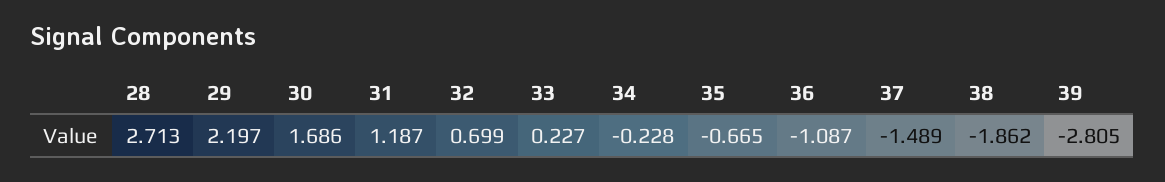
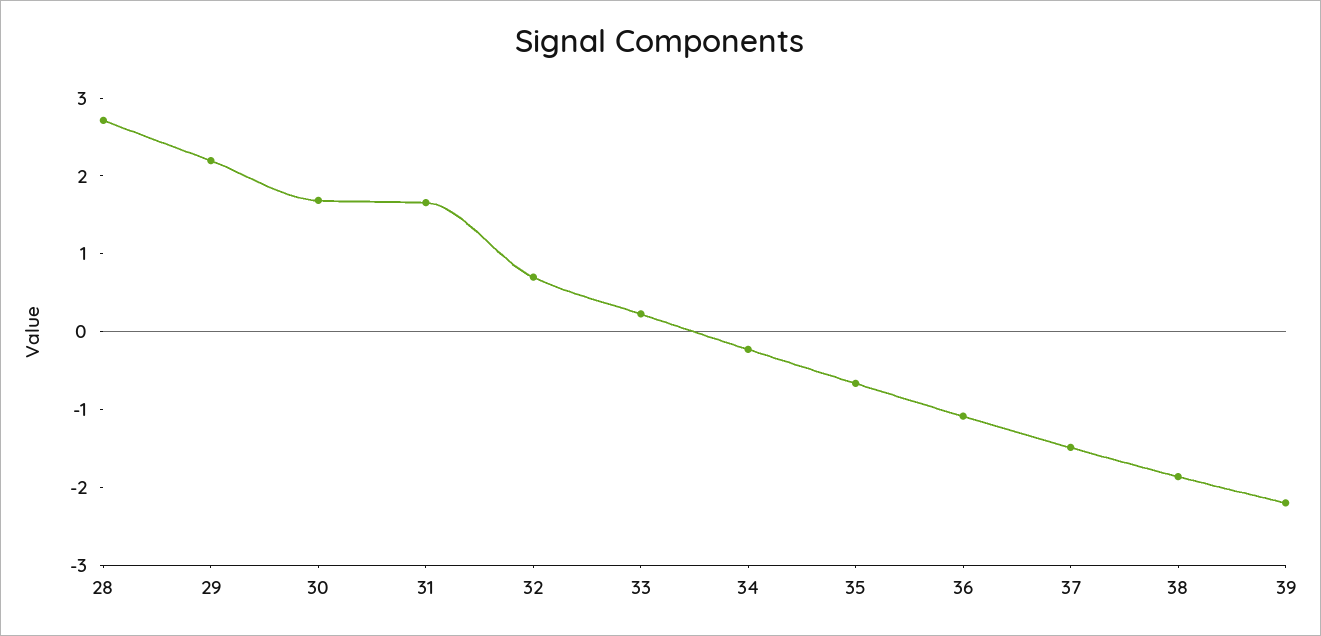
  {
    "28": 2.713,
    "29": 2.197,
    "30": 1.686,
-   "31": 1.187,
+   "31": 1.6,
    "32": 0.699,
    "33": 0.227,
    "34": -0.228,
    "35": -0.665,
    "36": -1.087,
    "37": -1.489,
    "38": -1.862,
-   "39": -2.805
+   "39": -2.2
  }

